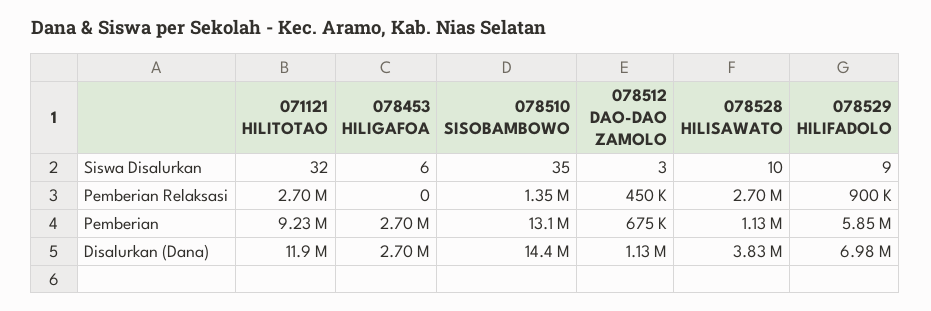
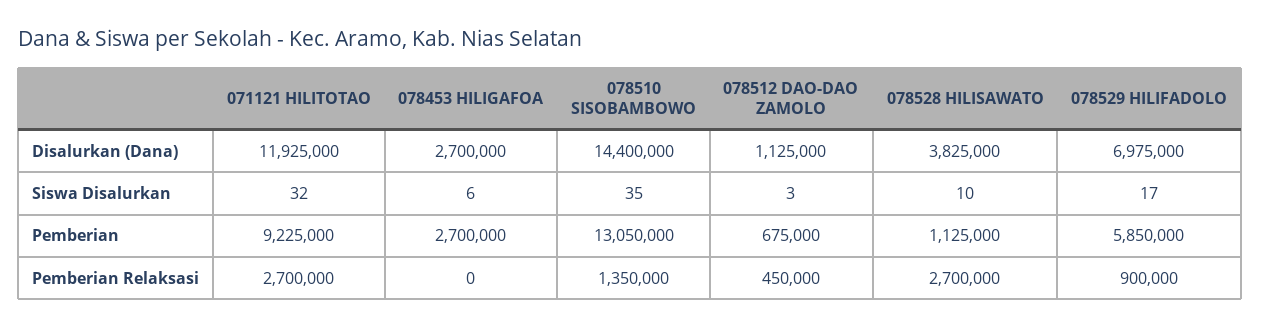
  {
    "071121 HILITOTAO": {
      "Siswa Disalurkan": 32,
      "Pemberian Relaksasi": 2700000,
      "Pemberian": 9225000,
      "Disalurkan (Dana)": 11925000
    },
    "078453 HILIGAFOA": {
      "Siswa Disalurkan": 6,
      "Pemberian Relaksasi": 0,
      "Pemberian": 2700000,
      "Disalurkan (Dana)": 2700000
    },
    "078510 SISOBAMBOWO": {
      "Siswa Disalurkan": 35,
      "Pemberian Relaksasi": 1350000,
      "Pemberian": 13050000,
      "Disalurkan (Dana)": 14400000
    },
    "078512 DAO-DAO ZAMOLO": {
      "Siswa Disalurkan": 3,
      "Pemberian Relaksasi": 450000,
      "Pemberian": 675000,
      "Disalurkan (Dana)": 1125000
    },
    "078528 HILISAWATO": {
      "Siswa Disalurkan": 10,
      "Pemberian Relaksasi": 2700000,
      "Pemberian": 1125000,
      "Disalurkan (Dana)": 3825000
    },
    "078529 HILIFADOLO": {
-     "Siswa Disalurkan": 9,
+     "Siswa Disalurkan": 17,
      "Pemberian Relaksasi": 900000,
      "Pemberian": 5850000,
      "Disalurkan (Dana)": 6975000
    }
  }

